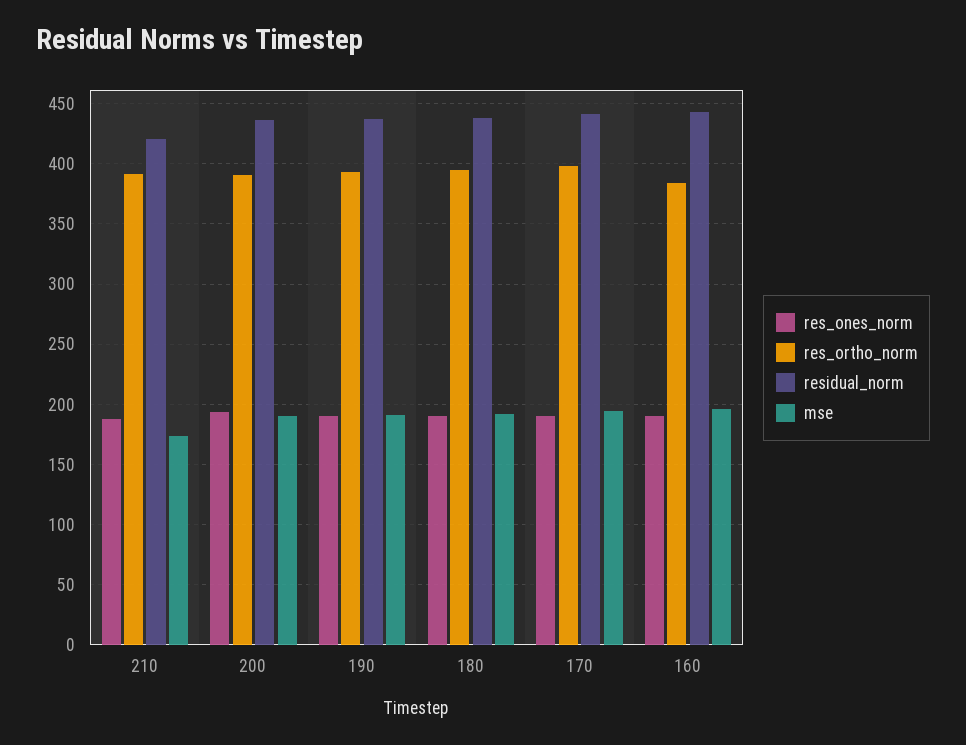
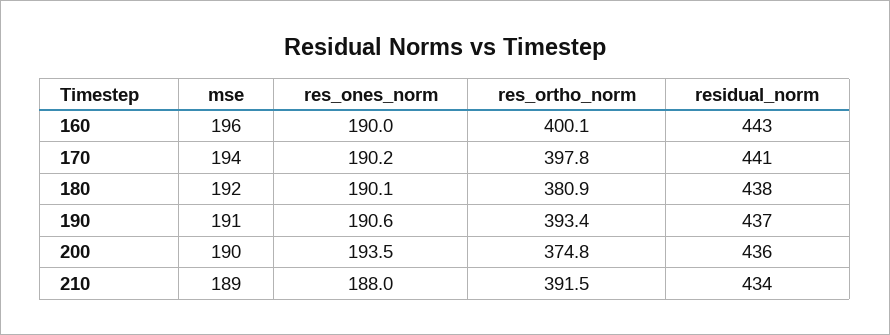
  {
    "res_ones_norm": {
      "210": 188,
      "200": 193.5,
      "190": 190.6,
      "180": 190.1,
      "170": 190.2,
      "160": 190
    },
    "res_ortho_norm": {
      "210": 391.5,
-     "200": 390,
+     "200": 374.8,
      "190": 393.4,
-     "180": 395,
+     "180": 380.9,
      "170": 397.8,
-     "160": 385
+     "160": 400.1
    },
    "residual_norm": {
-     "210": 420,
+     "210": 434,
      "200": 436,
      "190": 437,
      "180": 438,
      "170": 441,
      "160": 443
    },
    "mse": {
-     "210": 175,
+     "210": 189,
      "200": 190,
      "190": 191,
      "180": 192,
      "170": 194,
      "160": 196
    }
  }

